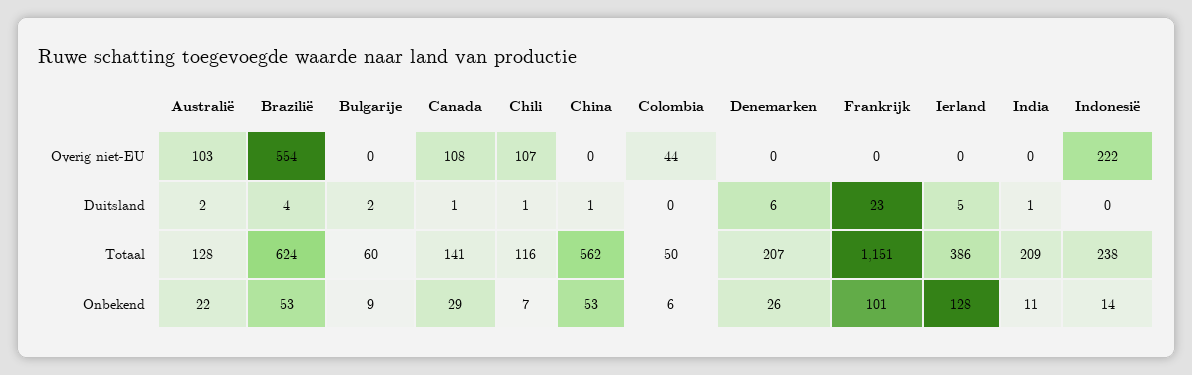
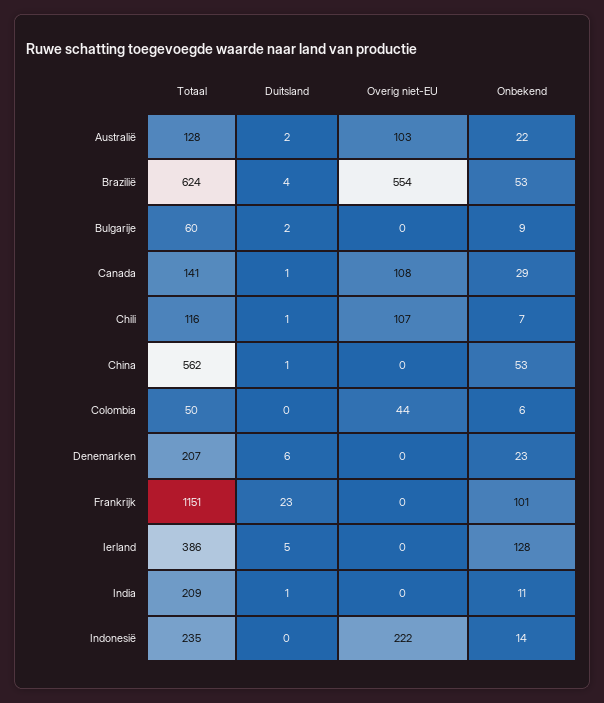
  {
    "Australië": {
      "Overig niet-EU": 103,
      "Duitsland": 2,
      "Totaal": 128,
      "Onbekend": 22
    },
    "Brazilië": {
      "Overig niet-EU": 554,
      "Duitsland": 4,
      "Totaal": 624,
      "Onbekend": 53
    },
    "Bulgarije": {
      "Overig niet-EU": 0,
      "Duitsland": 2,
      "Totaal": 60,
      "Onbekend": 9
    },
    "Canada": {
      "Overig niet-EU": 108,
      "Duitsland": 1,
      "Totaal": 141,
      "Onbekend": 29
    },
    "Chili": {
      "Overig niet-EU": 107,
      "Duitsland": 1,
      "Totaal": 116,
      "Onbekend": 7
    },
    "China": {
      "Overig niet-EU": 0,
      "Duitsland": 1,
      "Totaal": 562,
      "Onbekend": 53
    },
    "Colombia": {
      "Overig niet-EU": 44,
      "Duitsland": 0,
      "Totaal": 50,
      "Onbekend": 6
    },
    "Denemarken": {
      "Overig niet-EU": 0,
      "Duitsland": 6,
      "Totaal": 207,
-     "Onbekend": 26
+     "Onbekend": 23
    },
    "Frankrijk": {
      "Overig niet-EU": 0,
      "Duitsland": 23,
      "Totaal": 1151,
      "Onbekend": 101
    },
    "Ierland": {
      "Overig niet-EU": 0,
      "Duitsland": 5,
      "Totaal": 386,
      "Onbekend": 128
    },
    "India": {
      "Overig niet-EU": 0,
      "Duitsland": 1,
      "Totaal": 209,
      "Onbekend": 11
    },
    "Indonesië": {
      "Overig niet-EU": 222,
      "Duitsland": 0,
-     "Totaal": 238,
+     "Totaal": 235,
      "Onbekend": 14
    }
  }

